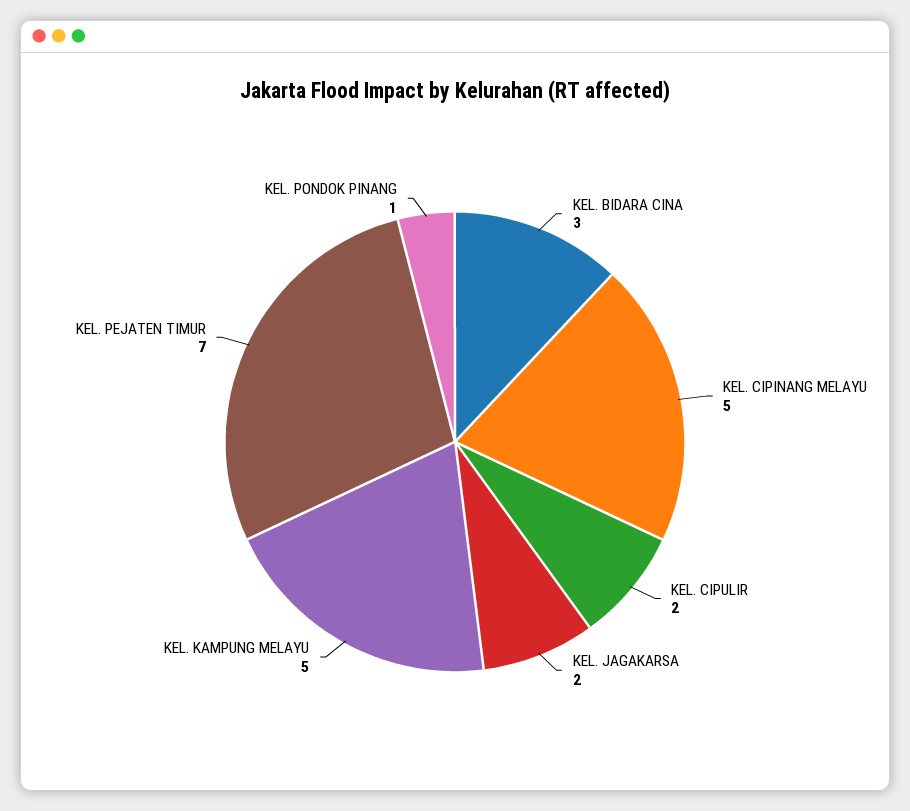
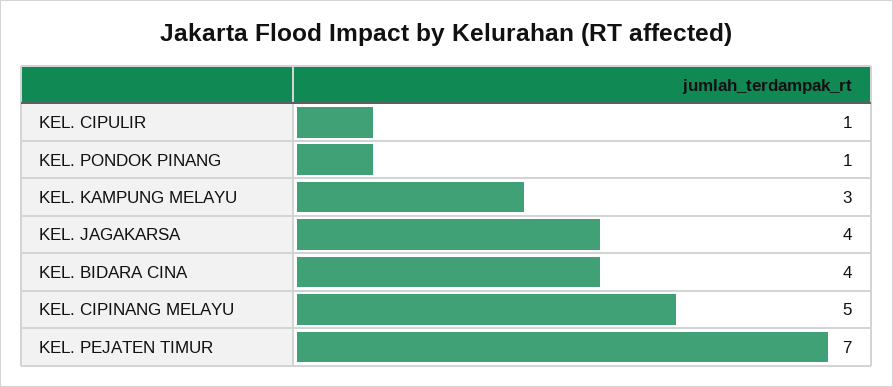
  {
-   "KEL. BIDARA CINA": 3,
+   "KEL. BIDARA CINA": 4,
    "KEL. CIPINANG MELAYU": 5,
-   "KEL. CIPULIR": 2,
+   "KEL. CIPULIR": 1,
-   "KEL. JAGAKARSA": 2,
+   "KEL. JAGAKARSA": 4,
-   "KEL. KAMPUNG MELAYU": 5,
+   "KEL. KAMPUNG MELAYU": 3,
    "KEL. PEJATEN TIMUR": 7,
    "KEL. PONDOK PINANG": 1
  }

